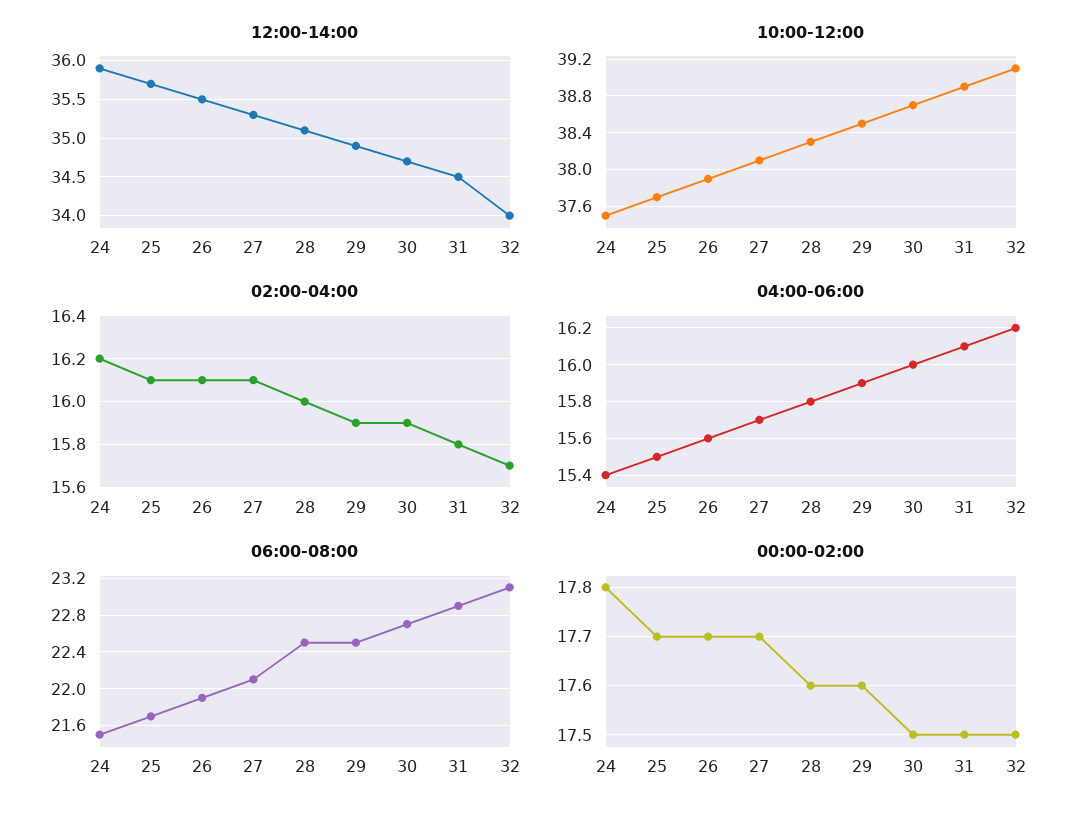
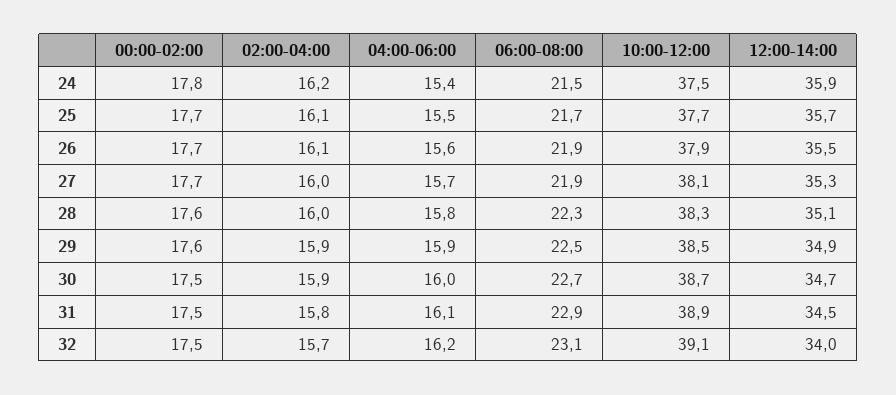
  {
    "12:00-14:00": {
      "24": 35.9,
      "25": 35.7,
      "26": 35.5,
      "27": 35.3,
      "28": 35.1,
      "29": 34.9,
      "30": 34.7,
      "31": 34.5,
      "32": 34
    },
    "10:00-12:00": {
      "24": 37.5,
      "25": 37.7,
      "26": 37.9,
      "27": 38.1,
      "28": 38.3,
      "29": 38.5,
      "30": 38.7,
      "31": 38.9,
      "32": 39.1
    },
    "02:00-04:00": {
      "24": 16.2,
      "25": 16.1,
      "26": 16.1,
-     "27": 16.1,
+     "27": 16,
      "28": 16,
      "29": 15.9,
      "30": 15.9,
      "31": 15.8,
      "32": 15.7
    },
    "04:00-06:00": {
      "24": 15.4,
      "25": 15.5,
      "26": 15.6,
      "27": 15.7,
      "28": 15.8,
      "29": 15.9,
      "30": 16,
      "31": 16.1,
      "32": 16.2
    },
    "06:00-08:00": {
      "24": 21.5,
      "25": 21.7,
      "26": 21.9,
-     "27": 22.1,
+     "27": 21.9,
-     "28": 22.5,
+     "28": 22.3,
      "29": 22.5,
      "30": 22.7,
      "31": 22.9,
      "32": 23.1
    },
    "00:00-02:00": {
      "24": 17.8,
      "25": 17.7,
      "26": 17.7,
      "27": 17.7,
      "28": 17.6,
      "29": 17.6,
      "30": 17.5,
      "31": 17.5,
      "32": 17.5
    }
  }

